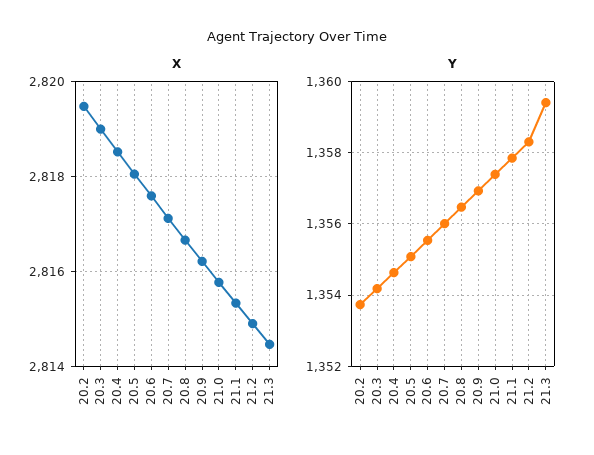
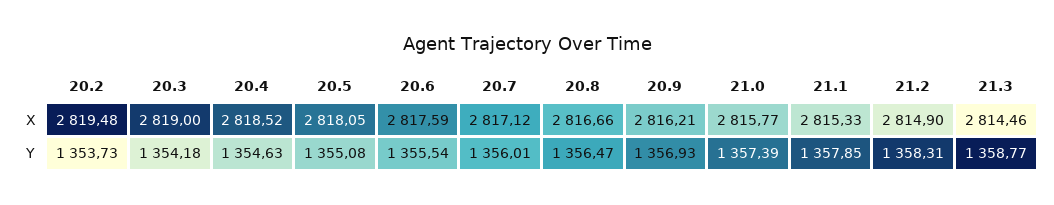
  {
    "X": {
      "20.2": 2819.48,
      "20.3": 2819,
      "20.4": 2818.52,
      "20.5": 2818.05,
      "20.6": 2817.59,
      "20.7": 2817.12,
      "20.8": 2816.66,
      "20.9": 2816.21,
      "21.0": 2815.77,
      "21.1": 2815.33,
      "21.2": 2814.9,
      "21.3": 2814.46
    },
    "Y": {
      "20.2": 1353.73,
      "20.3": 1354.18,
      "20.4": 1354.63,
      "20.5": 1355.08,
      "20.6": 1355.54,
      "20.7": 1356.01,
      "20.8": 1356.47,
      "20.9": 1356.93,
      "21.0": 1357.39,
      "21.1": 1357.85,
      "21.2": 1358.31,
-     "21.3": 1359.4
+     "21.3": 1358.77
    }
  }

